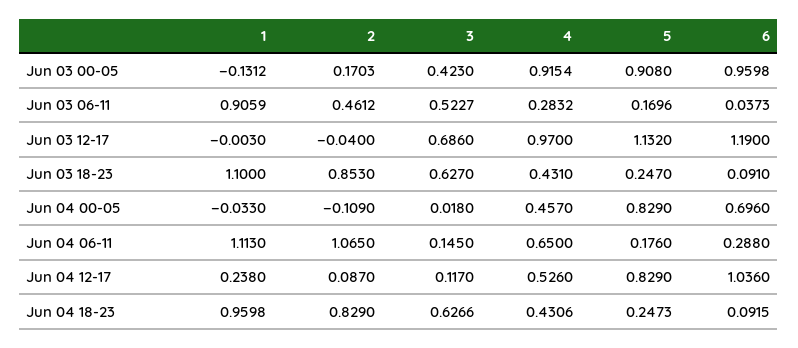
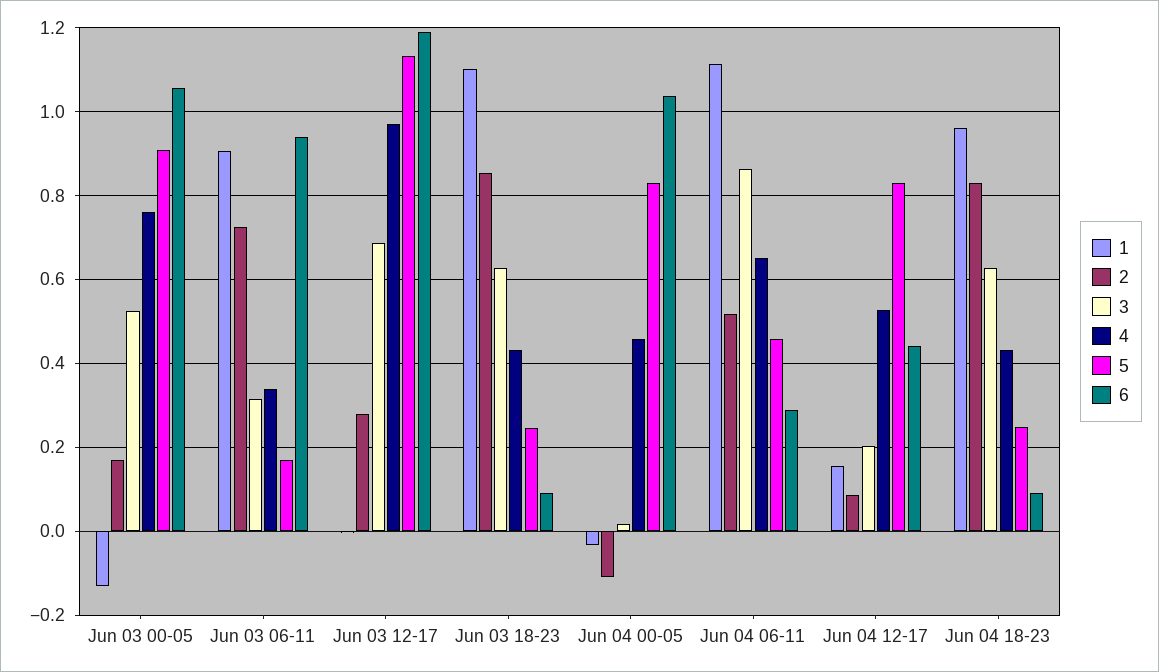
  {
    "1": {
      "Jun 03 00-05": -0.1312,
      "Jun 03 06-11": 0.9059,
      "Jun 03 12-17": -0.003,
      "Jun 03 18-23": 1.1,
      "Jun 04 00-05": -0.033,
      "Jun 04 06-11": 1.113,
-     "Jun 04 12-17": 0.238,
+     "Jun 04 12-17": 0.16,
      "Jun 04 18-23": 0.9598
    },
    "2": {
      "Jun 03 00-05": 0.1703,
-     "Jun 03 06-11": 0.4612,
+     "Jun 03 06-11": 0.72,
-     "Jun 03 12-17": -0.04,
+     "Jun 03 12-17": 0.28,
      "Jun 03 18-23": 0.853,
      "Jun 04 00-05": -0.109,
-     "Jun 04 06-11": 1.065,
+     "Jun 04 06-11": 0.52,
      "Jun 04 12-17": 0.087,
      "Jun 04 18-23": 0.829
    },
    "3": {
-     "Jun 03 00-05": 0.423,
+     "Jun 03 00-05": 0.52,
-     "Jun 03 06-11": 0.5227,
+     "Jun 03 06-11": 0.32,
      "Jun 03 12-17": 0.686,
      "Jun 03 18-23": 0.627,
      "Jun 04 00-05": 0.018,
-     "Jun 04 06-11": 0.145,
+     "Jun 04 06-11": 0.86,
-     "Jun 04 12-17": 0.117,
+     "Jun 04 12-17": 0.2,
      "Jun 04 18-23": 0.6266
    },
    "4": {
-     "Jun 03 00-05": 0.9154,
+     "Jun 03 00-05": 0.76,
-     "Jun 03 06-11": 0.2832,
+     "Jun 03 06-11": 0.34,
      "Jun 03 12-17": 0.97,
      "Jun 03 18-23": 0.431,
      "Jun 04 00-05": 0.457,
      "Jun 04 06-11": 0.65,
      "Jun 04 12-17": 0.526,
      "Jun 04 18-23": 0.4306
    },
    "5": {
      "Jun 03 00-05": 0.908,
      "Jun 03 06-11": 0.1696,
      "Jun 03 12-17": 1.132,
      "Jun 03 18-23": 0.247,
      "Jun 04 00-05": 0.829,
-     "Jun 04 06-11": 0.176,
+     "Jun 04 06-11": 0.46,
      "Jun 04 12-17": 0.829,
      "Jun 04 18-23": 0.2473
    },
    "6": {
-     "Jun 03 00-05": 0.9598,
+     "Jun 03 00-05": 1.06,
-     "Jun 03 06-11": 0.0373,
+     "Jun 03 06-11": 0.94,
      "Jun 03 12-17": 1.19,
      "Jun 03 18-23": 0.091,
-     "Jun 04 00-05": 0.696,
+     "Jun 04 00-05": 1.04,
      "Jun 04 06-11": 0.288,
-     "Jun 04 12-17": 1.036,
+     "Jun 04 12-17": 0.44,
      "Jun 04 18-23": 0.0915
    }
  }

